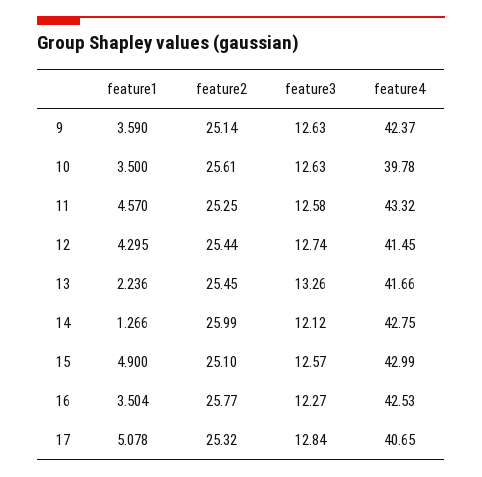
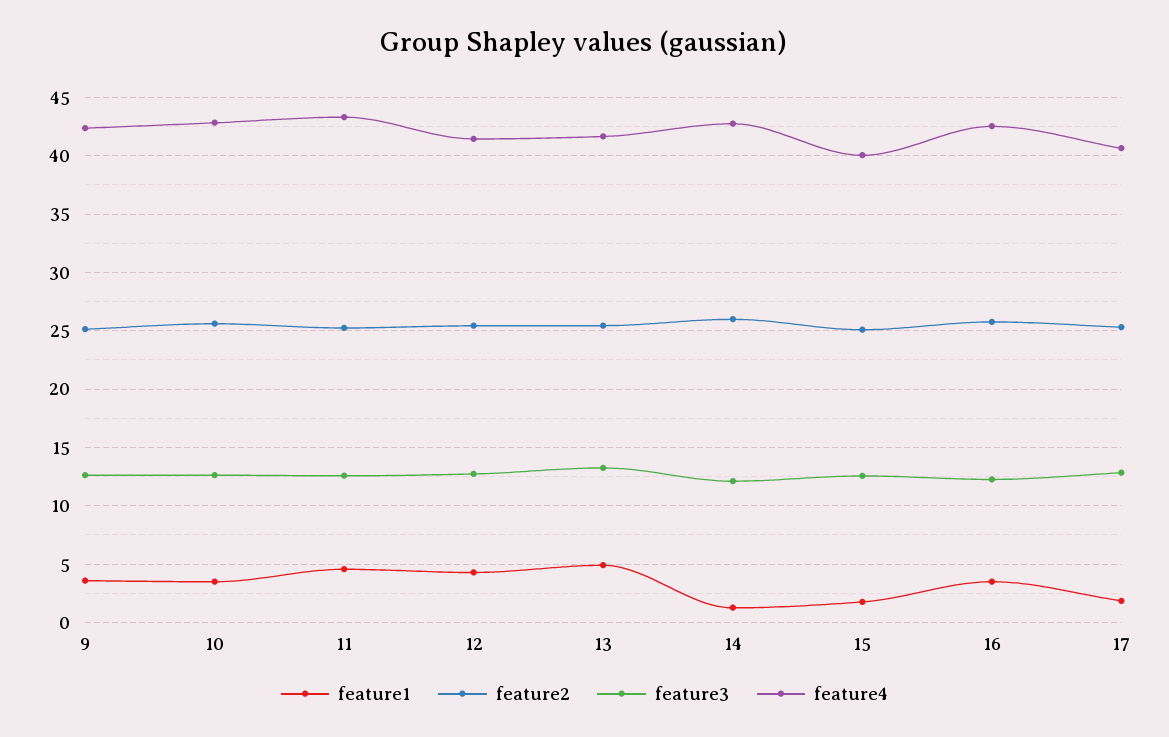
  {
    "feature1": {
      "9": 3.59,
      "10": 3.5,
      "11": 4.57,
      "12": 4.295,
-     "13": 2.236,
+     "13": 5,
      "14": 1.266,
-     "15": 4.9,
+     "15": 2,
      "16": 3.504,
-     "17": 5.078
+     "17": 2
    },
    "feature2": {
      "9": 25.14,
      "10": 25.61,
      "11": 25.25,
      "12": 25.44,
      "13": 25.45,
      "14": 25.99,
      "15": 25.1,
      "16": 25.77,
      "17": 25.32
    },
    "feature3": {
      "9": 12.63,
      "10": 12.63,
      "11": 12.58,
      "12": 12.74,
      "13": 13.26,
      "14": 12.12,
      "15": 12.57,
      "16": 12.27,
      "17": 12.84
    },
    "feature4": {
      "9": 42.37,
-     "10": 39.78,
+     "10": 43,
      "11": 43.32,
      "12": 41.45,
      "13": 41.66,
      "14": 42.75,
-     "15": 42.99,
+     "15": 40,
      "16": 42.53,
      "17": 40.65
    }
  }

